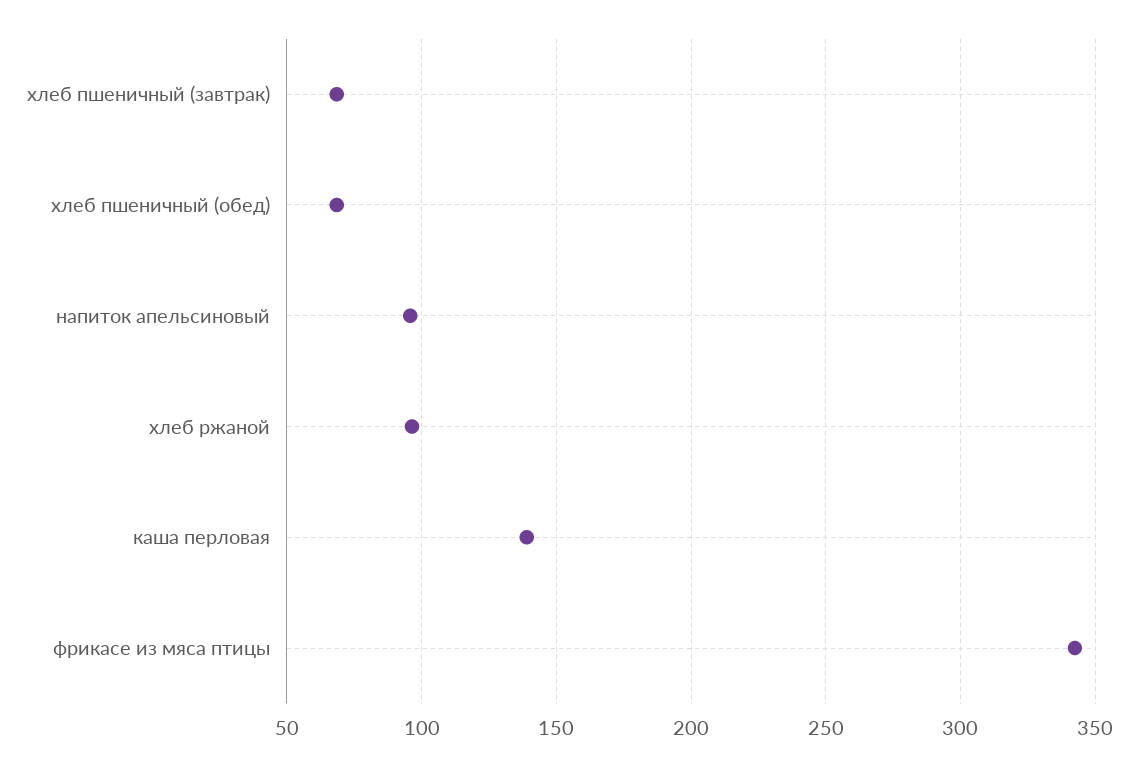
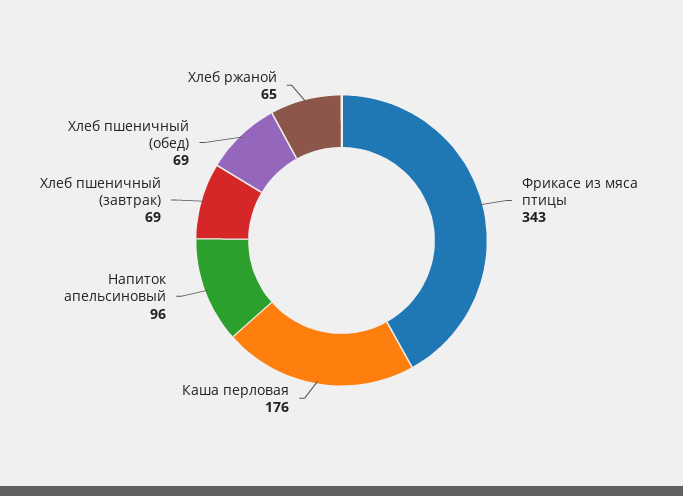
  {
    "хлеб пшеничный (завтрак)": 69,
    "хлеб пшеничный (обед)": 69,
    "напиток апельсиновый": 96,
-   "хлеб ржаной": 95,
+   "хлеб ржаной": 65,
-   "каша перловая": 140,
+   "каша перловая": 176,
    "фрикасе из мяса птицы": 343
  }

